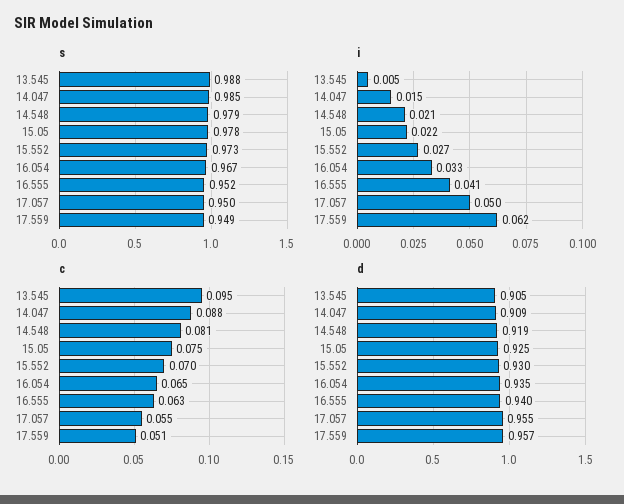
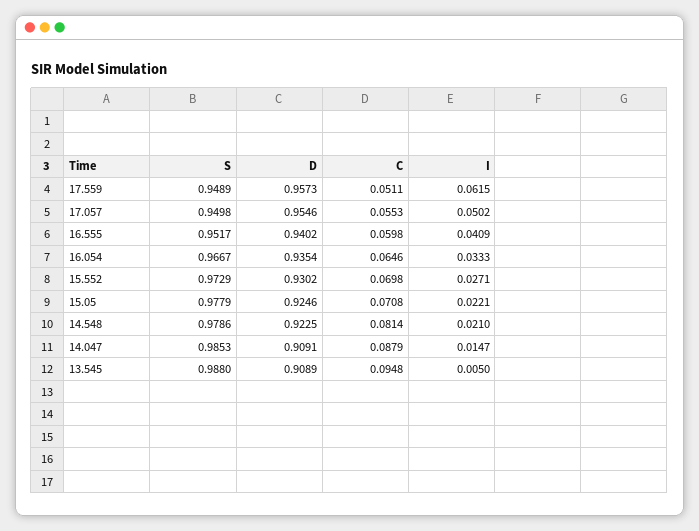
  {
    "s": {
      "13.545": 0.988,
      "14.047": 0.9853,
      "14.548": 0.9786,
      "15.05": 0.9779,
      "15.552": 0.9729,
      "16.054": 0.9667,
      "16.555": 0.9517,
      "17.057": 0.9498,
      "17.559": 0.9489
    },
    "i": {
      "13.545": 0.005,
      "14.047": 0.0147,
      "14.548": 0.021,
      "15.05": 0.0221,
      "15.552": 0.0271,
      "16.054": 0.0333,
      "16.555": 0.0409,
      "17.057": 0.0502,
      "17.559": 0.0615
    },
    "c": {
      "13.545": 0.0948,
      "14.047": 0.0879,
      "14.548": 0.0814,
-     "15.05": 0.075,
+     "15.05": 0.0708,
      "15.552": 0.0698,
      "16.054": 0.0646,
-     "16.555": 0.063,
+     "16.555": 0.0598,
      "17.057": 0.0553,
      "17.559": 0.0511
    },
    "d": {
-     "13.545": 0.905,
+     "13.545": 0.9089,
      "14.047": 0.9091,
-     "14.548": 0.919,
+     "14.548": 0.9225,
      "15.05": 0.9246,
      "15.552": 0.9302,
      "16.054": 0.9354,
      "16.555": 0.9402,
      "17.057": 0.9546,
      "17.559": 0.9573
    }
  }

